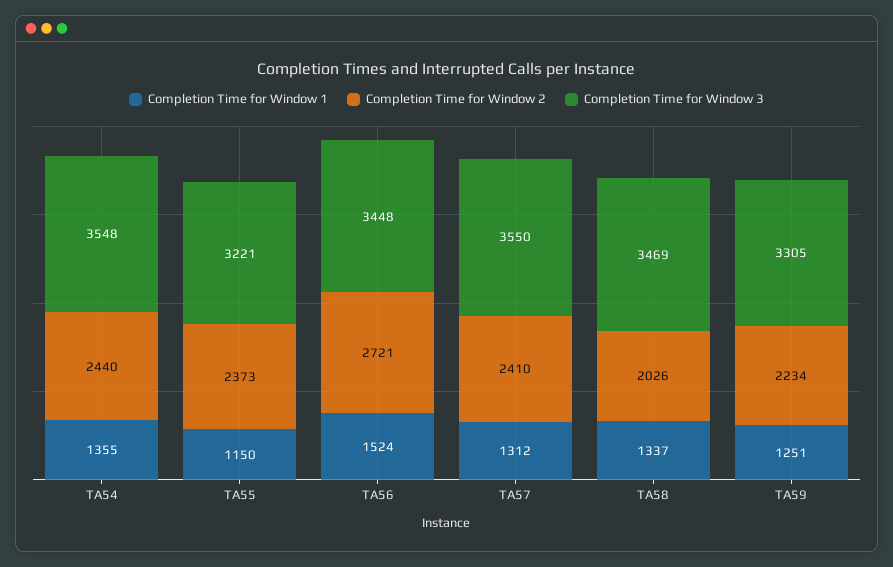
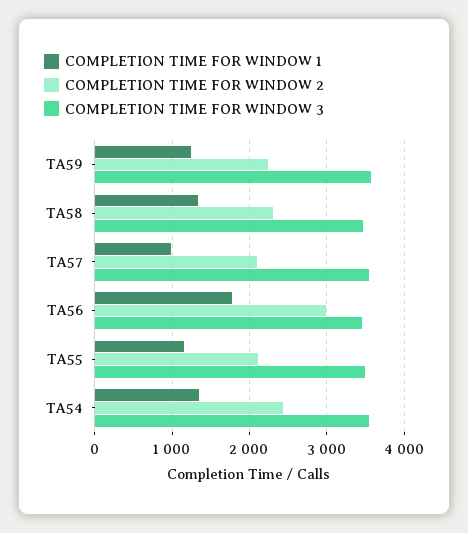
  {
    "Completion Time for Window 1": {
      "TA54": 1355,
      "TA55": 1150,
-     "TA56": 1524,
+     "TA56": 1800,
-     "TA57": 1312,
+     "TA57": 1000,
      "TA58": 1337,
      "TA59": 1251
    },
    "Completion Time for Window 2": {
      "TA54": 2440,
-     "TA55": 2373,
+     "TA55": 2100,
-     "TA56": 2721,
+     "TA56": 3000,
-     "TA57": 2410,
+     "TA57": 2100,
-     "TA58": 2026,
+     "TA58": 2300,
      "TA59": 2234
    },
    "Completion Time for Window 3": {
      "TA54": 3548,
-     "TA55": 3221,
+     "TA55": 3500,
      "TA56": 3448,
      "TA57": 3550,
      "TA58": 3469,
-     "TA59": 3305
+     "TA59": 3600
    }
  }

